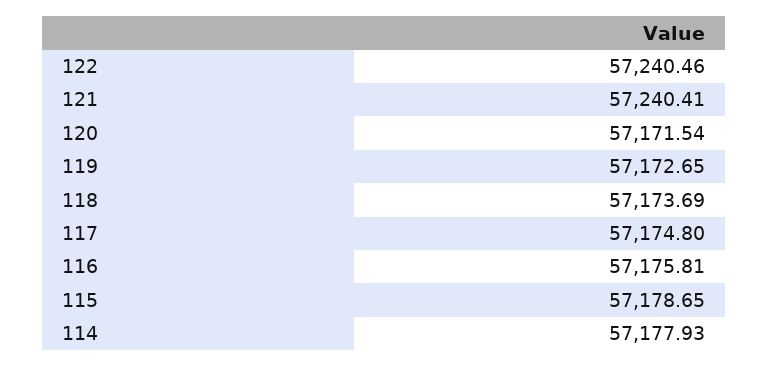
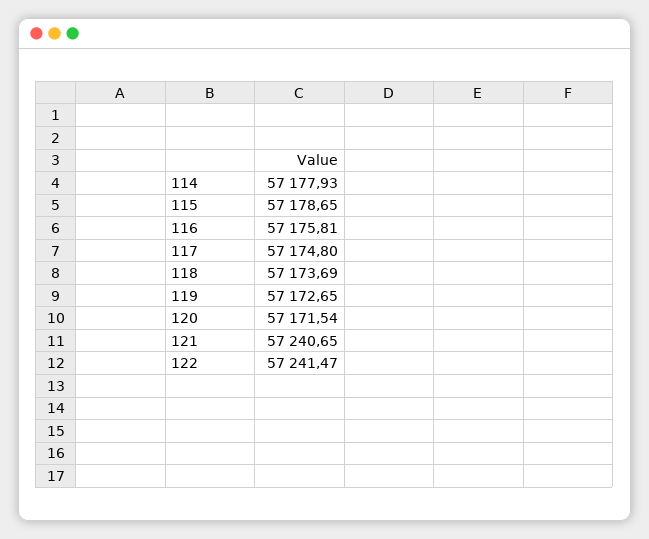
  {
-   "122": 57240.46,
+   "122": 57241.47,
-   "121": 57240.41,
+   "121": 57240.65,
    "120": 57171.54,
    "119": 57172.65,
    "118": 57173.69,
    "117": 57174.8,
    "116": 57175.81,
    "115": 57178.65,
    "114": 57177.93
  }

